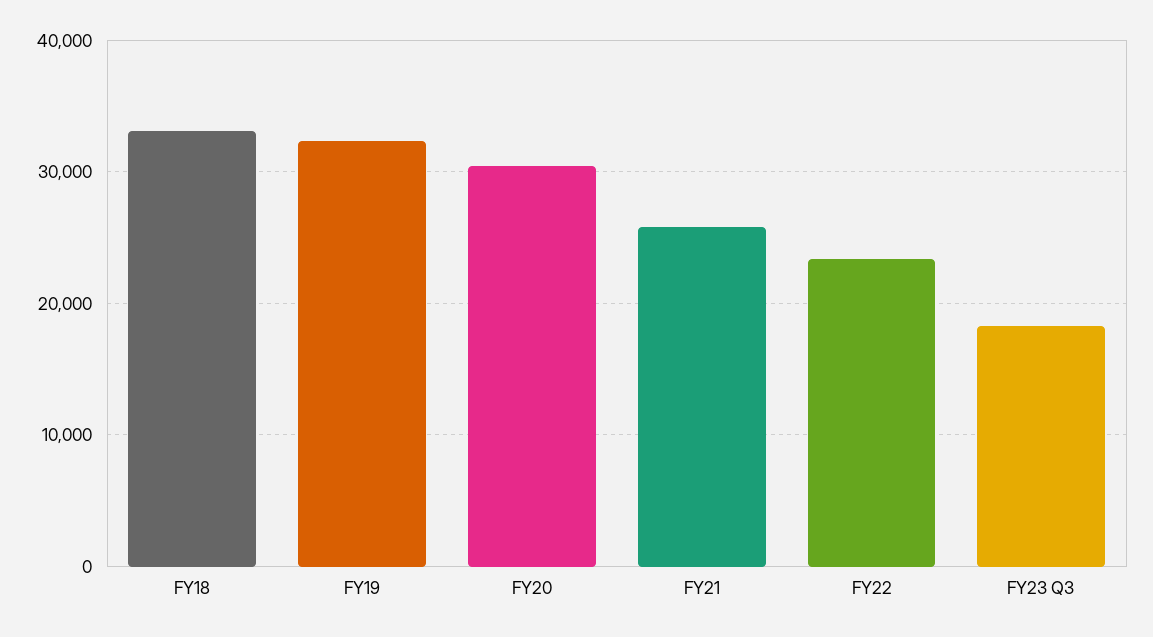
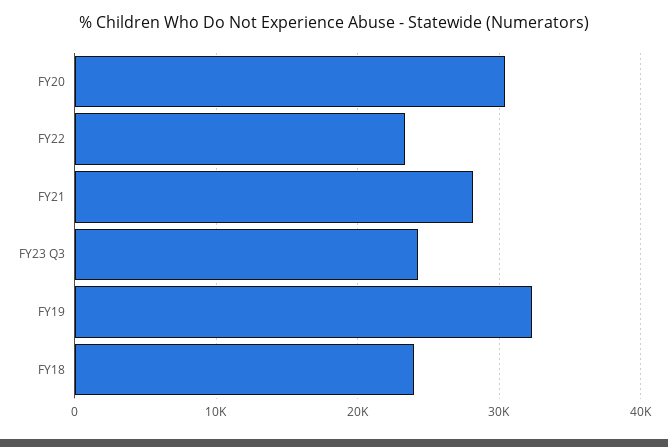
  {
-   "FY18": 33000,
+   "FY18": 24000,
    "FY19": 32000,
    "FY20": 30000,
-   "FY21": 26000,
+   "FY21": 28000,
    "FY22": 23000,
-   "FY23 Q3": 18000
+   "FY23 Q3": 24000
  }

